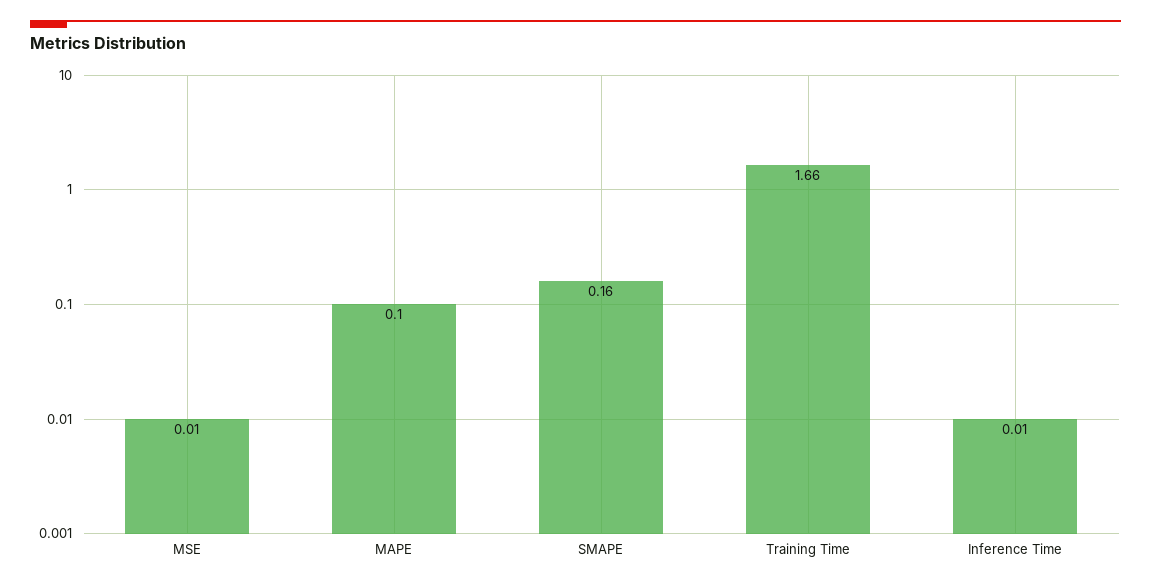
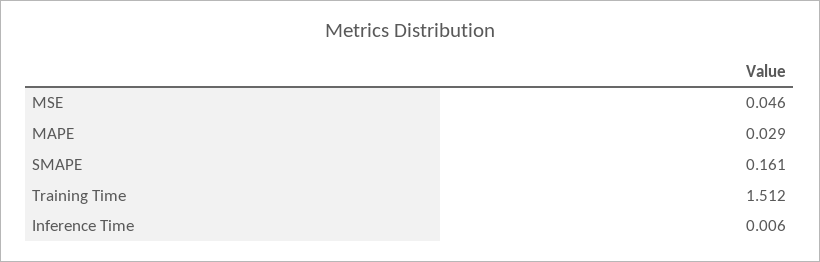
  {
-   "MSE": 0.01,
+   "MSE": 0.046,
-   "MAPE": 0.1,
+   "MAPE": 0.029,
    "SMAPE": 0.161,
-   "Training Time": 1.66,
+   "Training Time": 1.512,
    "Inference Time": 0.006
  }

